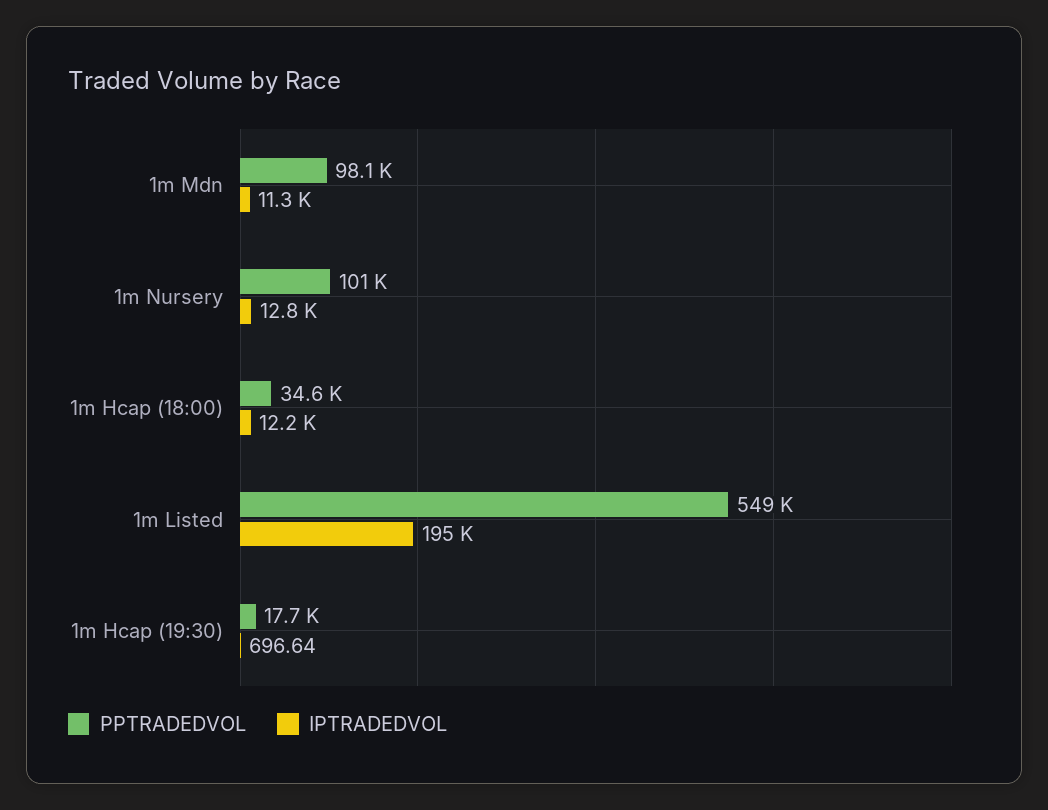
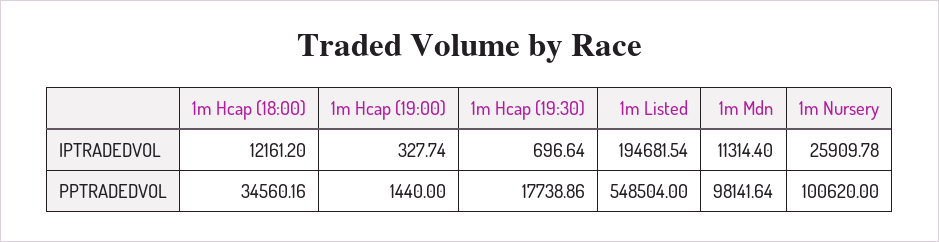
  {
    "PPTRADEDVOL": {
      "1m Mdn": 98141.64,
      "1m Nursery": 100620,
      "1m Hcap (18:00)": 34560.16,
      "1m Listed": 548504,
-     "1m Hcap (19:30)": 17738.86
+     "1m Hcap (19:30)": 17738.86,
+     "1m Hcap (19:00)": 1440
    },
    "IPTRADEDVOL": {
      "1m Mdn": 11314.4,
-     "1m Nursery": 12800,
+     "1m Nursery": 25909.78,
      "1m Hcap (18:00)": 12161.2,
      "1m Listed": 194681.54,
-     "1m Hcap (19:30)": 696.64
+     "1m Hcap (19:30)": 696.64,
+     "1m Hcap (19:00)": 327.74
    }
  }

